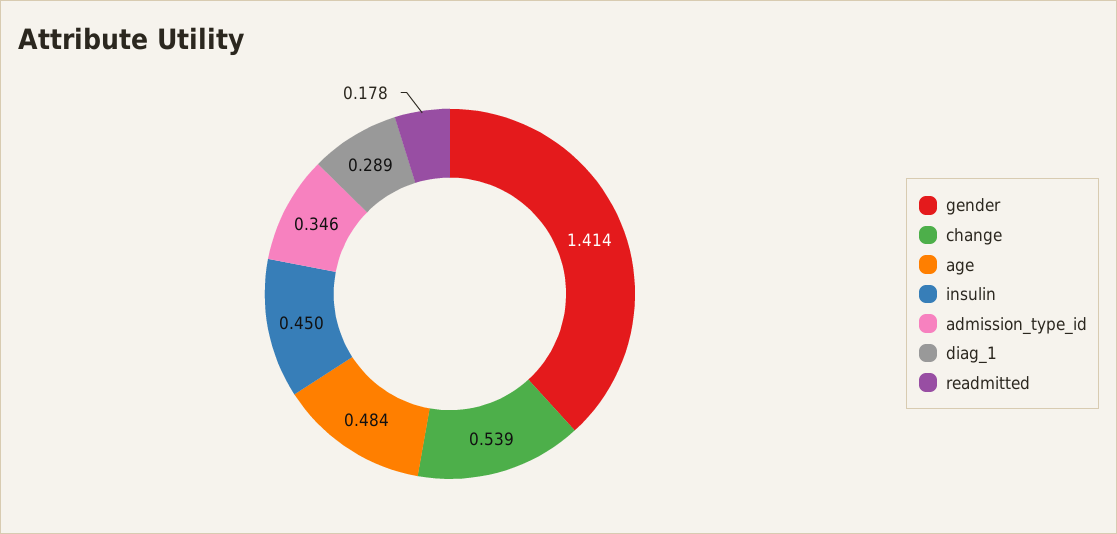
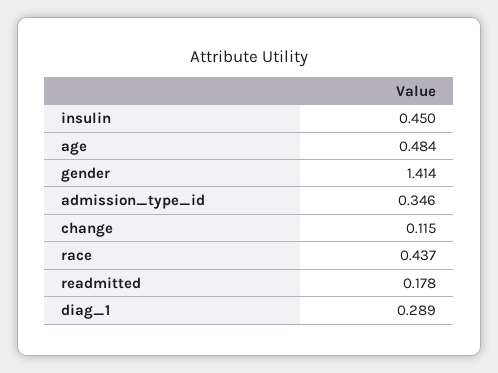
  {
    "gender": 1.414,
-   "change": 0.539,
+   "change": 0.115,
    "age": 0.484,
    "insulin": 0.45,
    "admission_type_id": 0.346,
    "diag_1": 0.289,
-   "readmitted": 0.178
+   "readmitted": 0.178,
+   "race": 0.437
  }

